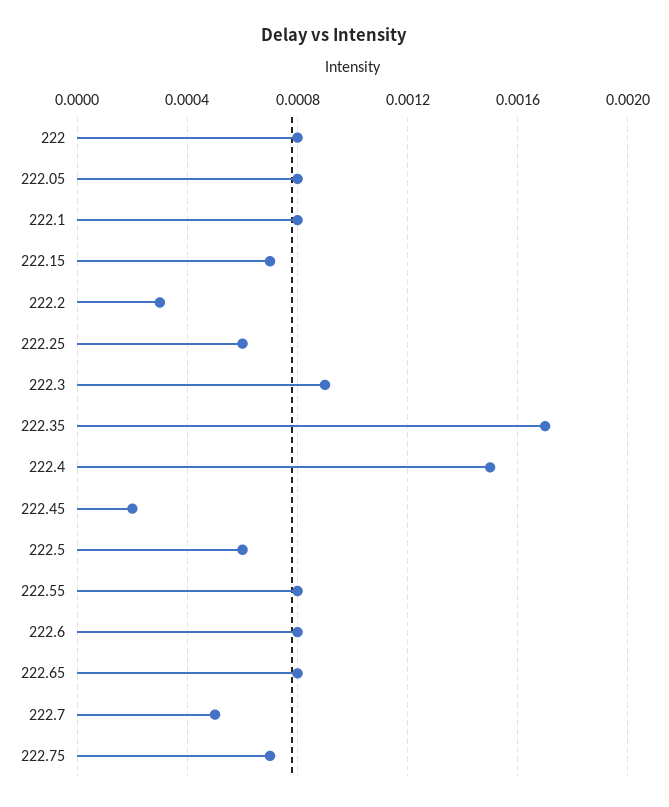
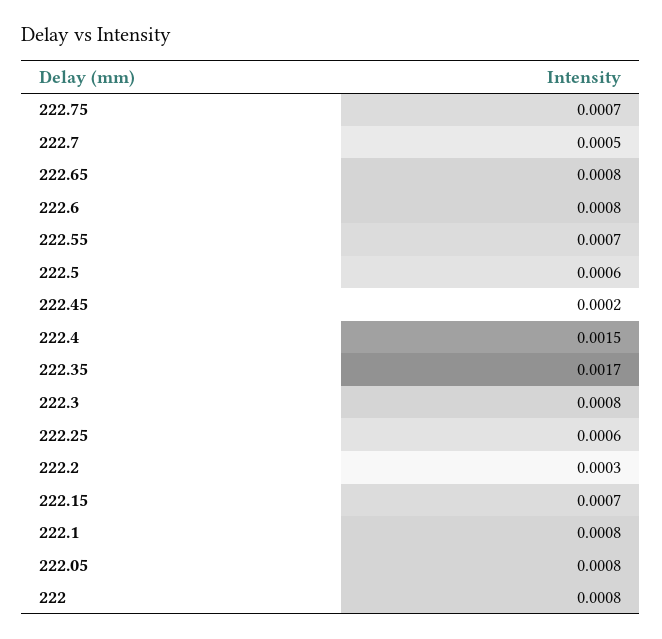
  {
    "222": 0.0008,
    "222.05": 0.0008,
    "222.1": 0.0008,
    "222.15": 0.0007,
    "222.2": 0.0003,
    "222.25": 0.0006,
-   "222.3": 0.0009,
+   "222.3": 0.0008,
    "222.35": 0.0017,
    "222.4": 0.0015,
    "222.45": 0.0002,
    "222.5": 0.0006,
-   "222.55": 0.0008,
+   "222.55": 0.0007,
    "222.6": 0.0008,
    "222.65": 0.0008,
    "222.7": 0.0005,
    "222.75": 0.0007
  }

